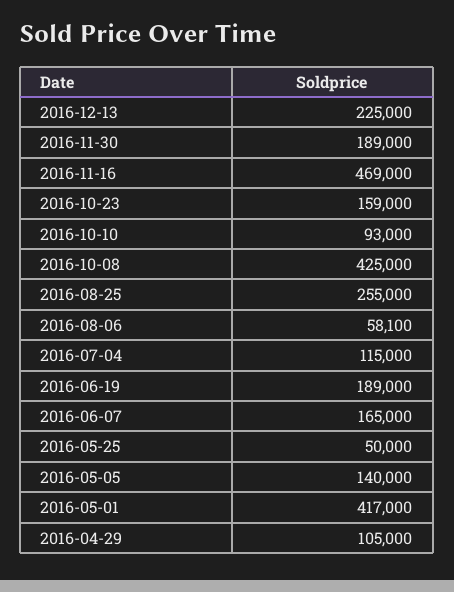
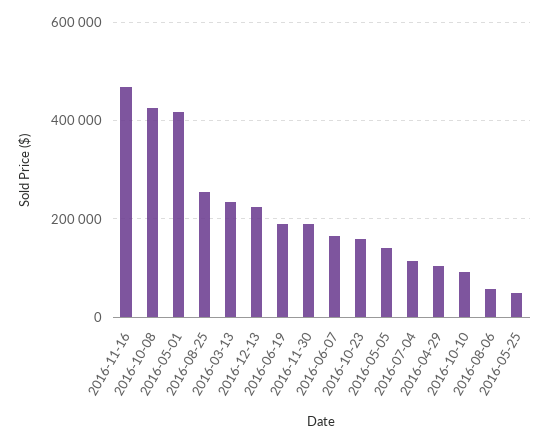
  {
    "2016-12-13": 225000,
    "2016-11-30": 189000,
    "2016-11-16": 469000,
    "2016-10-23": 159000,
    "2016-10-10": 93000,
    "2016-10-08": 425000,
    "2016-08-25": 255000,
    "2016-08-06": 58100,
    "2016-07-04": 115000,
    "2016-06-19": 189000,
    "2016-06-07": 165000,
    "2016-05-25": 50000,
    "2016-05-05": 140000,
    "2016-05-01": 417000,
-   "2016-04-29": 105000
+   "2016-04-29": 105000,
+   "2016-03-13": 240000
  }

